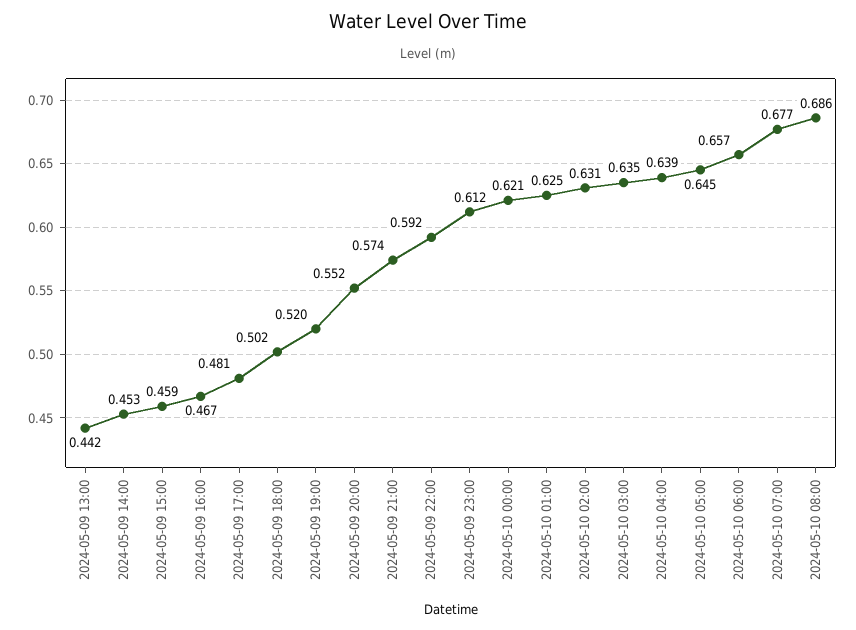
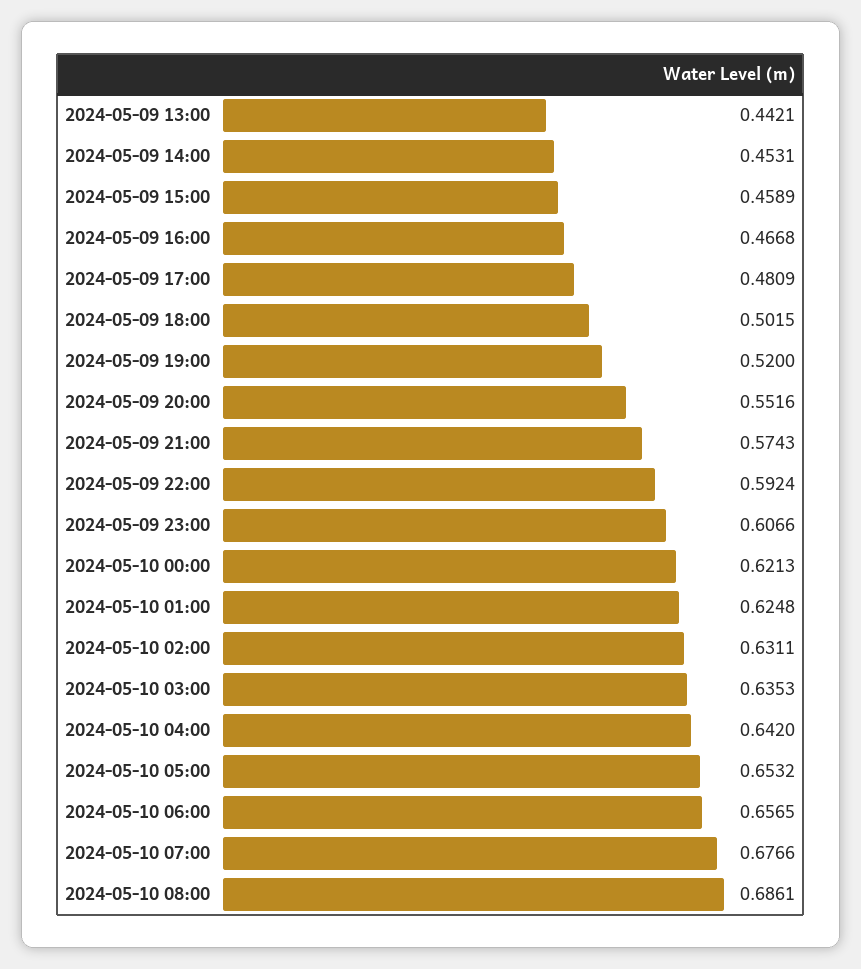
  {
    "2024-05-09 13:00": 0.4421,
    "2024-05-09 14:00": 0.4531,
    "2024-05-09 15:00": 0.4589,
    "2024-05-09 16:00": 0.4668,
    "2024-05-09 17:00": 0.4809,
    "2024-05-09 18:00": 0.5015,
    "2024-05-09 19:00": 0.52,
    "2024-05-09 20:00": 0.5516,
    "2024-05-09 21:00": 0.5743,
    "2024-05-09 22:00": 0.5924,
-   "2024-05-09 23:00": 0.612,
+   "2024-05-09 23:00": 0.6066,
    "2024-05-10 00:00": 0.6213,
    "2024-05-10 01:00": 0.6248,
    "2024-05-10 02:00": 0.6311,
    "2024-05-10 03:00": 0.6353,
-   "2024-05-10 04:00": 0.639,
+   "2024-05-10 04:00": 0.642,
-   "2024-05-10 05:00": 0.645,
+   "2024-05-10 05:00": 0.6532,
    "2024-05-10 06:00": 0.6565,
    "2024-05-10 07:00": 0.6766,
    "2024-05-10 08:00": 0.6861
  }

